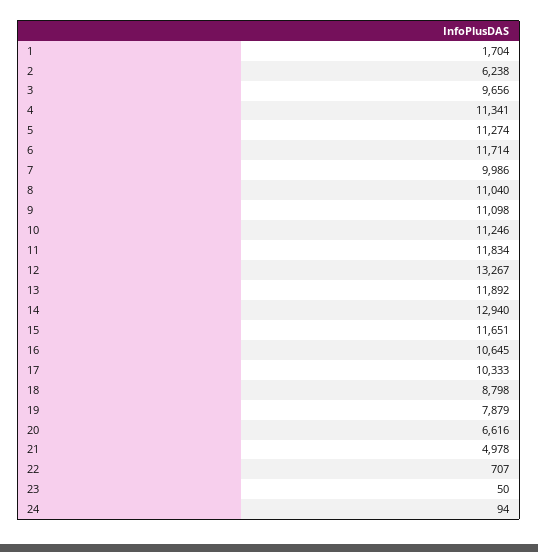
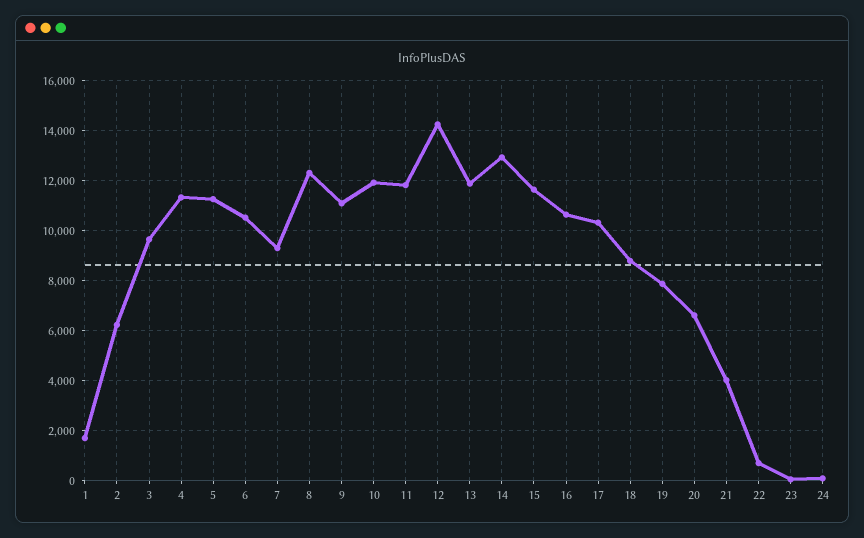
  {
    "1": 1704,
    "2": 6238,
    "3": 9656,
    "4": 11341,
    "5": 11274,
-   "6": 11714,
+   "6": 10500,
-   "7": 9986,
+   "7": 9250,
-   "8": 11040,
+   "8": 12250,
    "9": 11098,
-   "10": 11246,
+   "10": 12000,
    "11": 11834,
-   "12": 13267,
+   "12": 14250,
    "13": 11892,
    "14": 12940,
    "15": 11651,
    "16": 10645,
    "17": 10333,
    "18": 8798,
    "19": 7879,
    "20": 6616,
-   "21": 4978,
+   "21": 4000,
    "22": 707,
    "23": 50,
    "24": 94
  }

